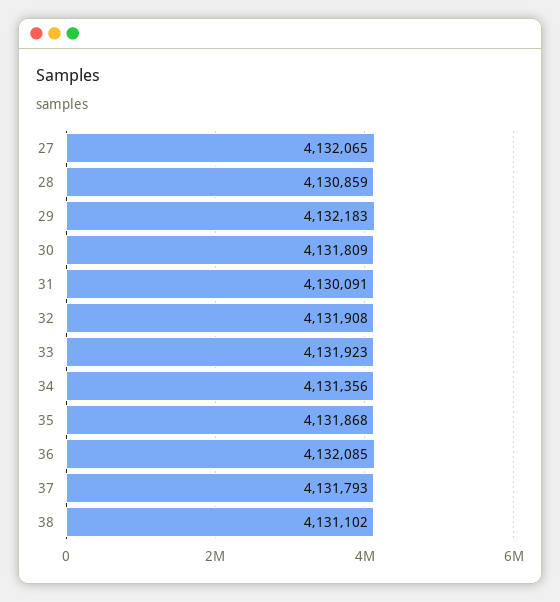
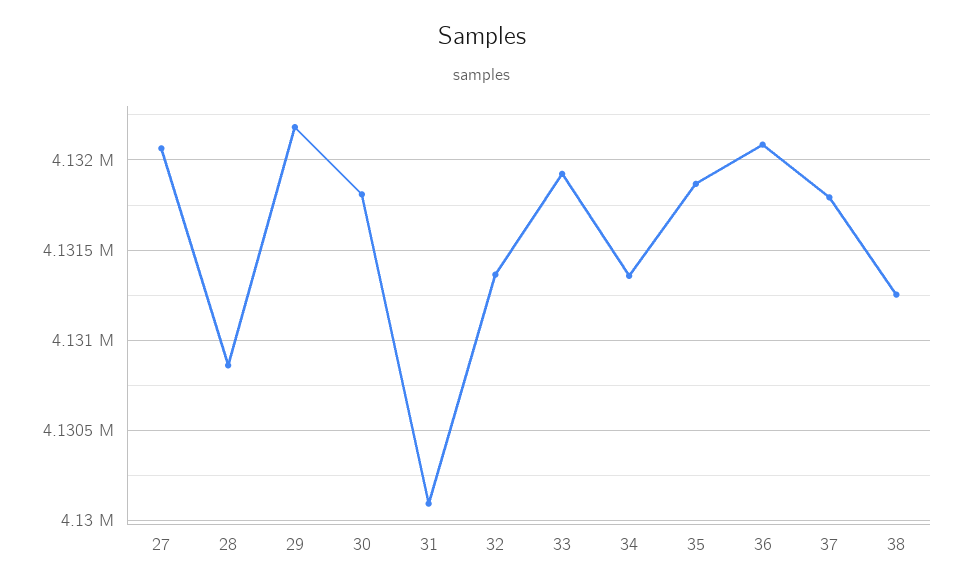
  {
    "27": 4132065,
    "28": 4130859,
    "29": 4132183,
    "30": 4131809,
    "31": 4130091,
-   "32": 4131908,
+   "32": 4131350,
    "33": 4131923,
    "34": 4131356,
    "35": 4131868,
    "36": 4132085,
    "37": 4131793,
-   "38": 4131102
+   "38": 4131250
  }

